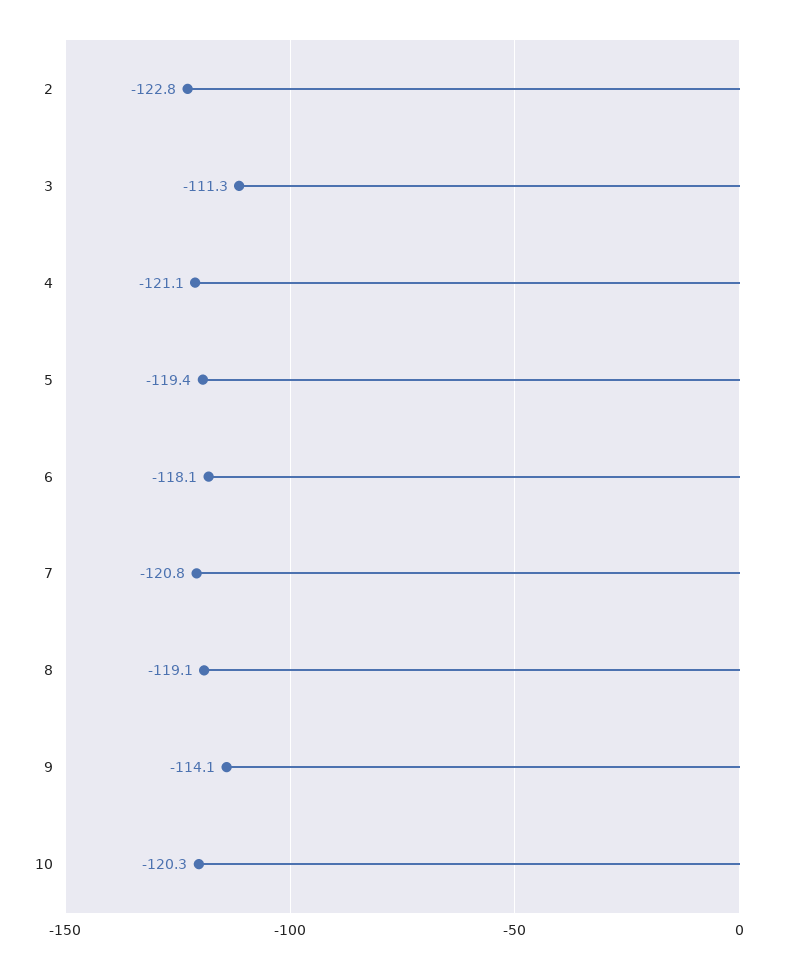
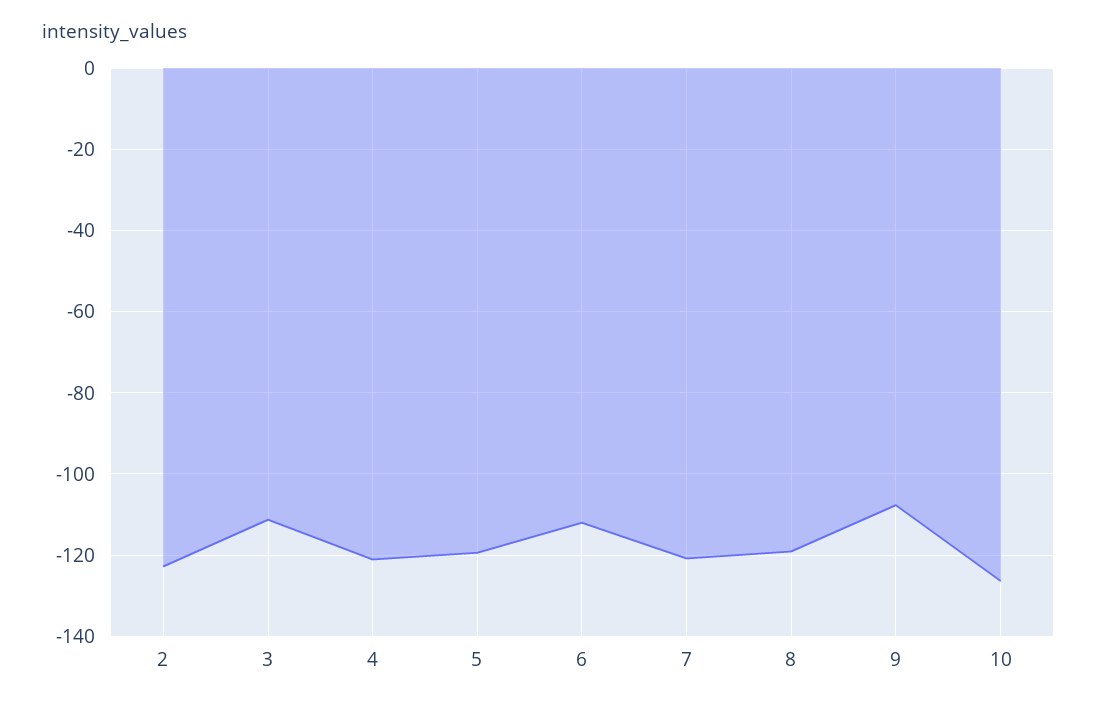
  {
    "2": -122.8,
    "3": -111.3,
    "4": -121.1,
    "5": -119.4,
-   "6": -118.1,
+   "6": -112,
    "7": -120.8,
    "8": -119.1,
-   "9": -114.1,
+   "9": -108,
-   "10": -120.3
+   "10": -126
  }

